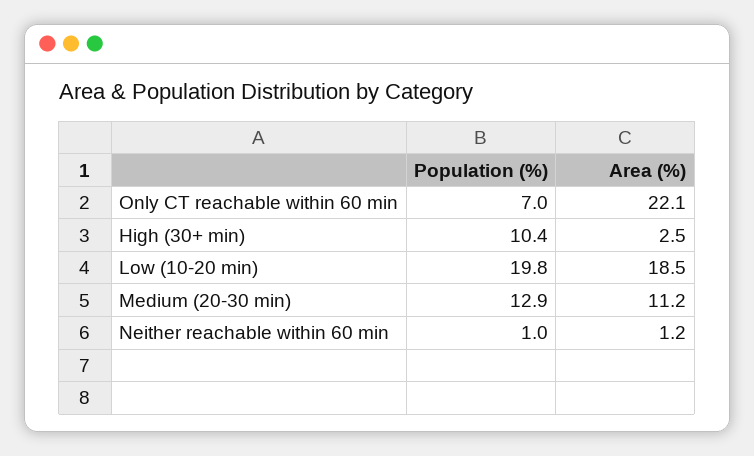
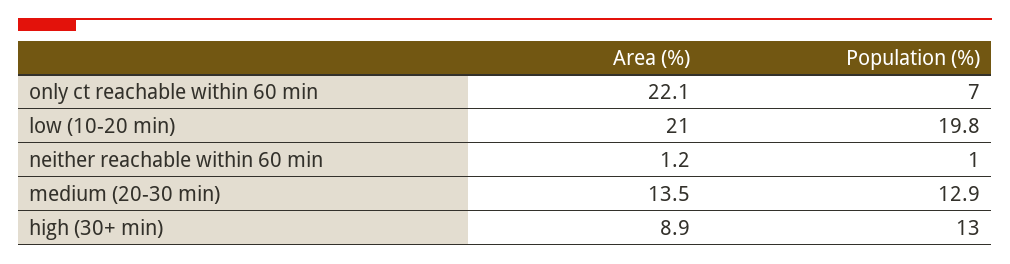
  {
    "Population (%)": {
      "Only CT reachable within 60 min": 7,
-     "High (30+ min)": 10.4,
+     "High (30+ min)": 13,
      "Low (10-20 min)": 19.8,
      "Medium (20-30 min)": 12.9,
      "Neither reachable within 60 min": 1
    },
    "Area (%)": {
      "Only CT reachable within 60 min": 22.1,
-     "High (30+ min)": 2.5,
+     "High (30+ min)": 8.9,
-     "Low (10-20 min)": 18.5,
+     "Low (10-20 min)": 21,
-     "Medium (20-30 min)": 11.2,
+     "Medium (20-30 min)": 13.5,
      "Neither reachable within 60 min": 1.2
    }
  }

